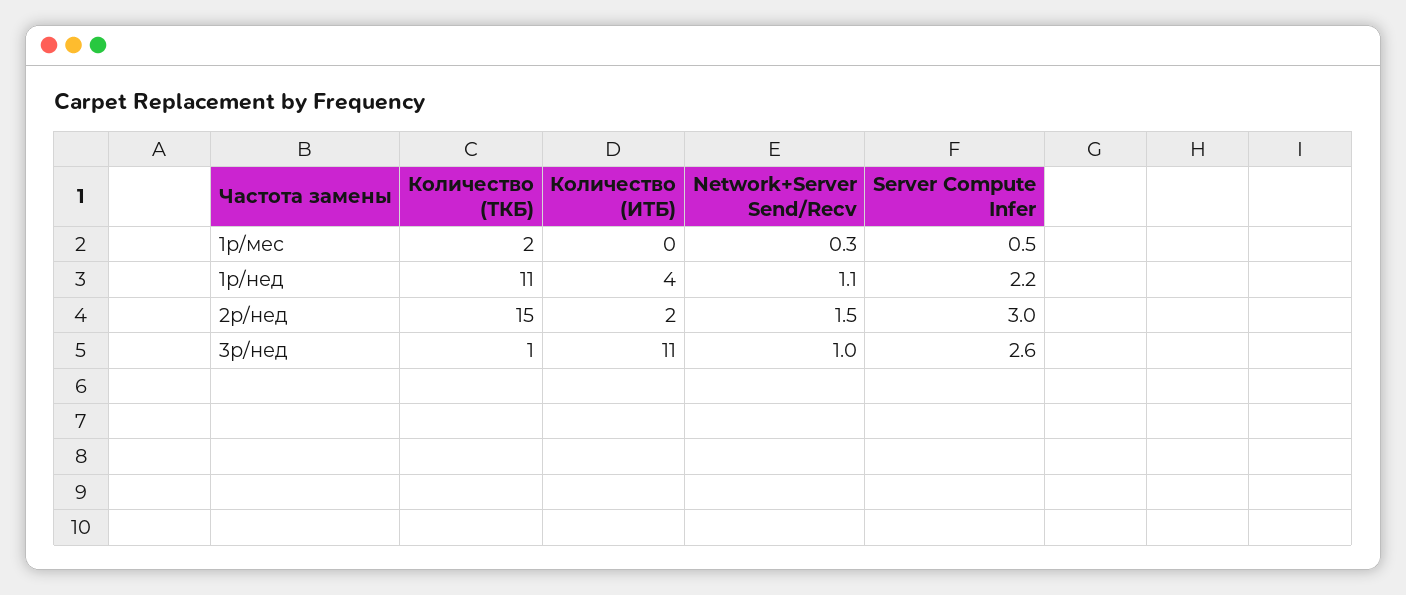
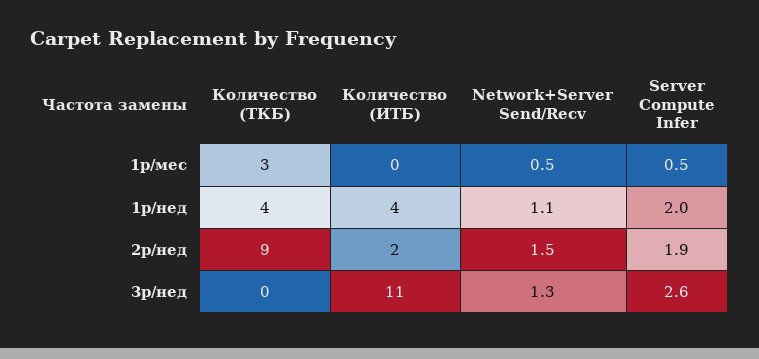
  {
    "Количество (ТКБ)": {
-     "1р/мес": 2,
+     "1р/мес": 3,
-     "1р/нед": 11,
+     "1р/нед": 4,
-     "2р/нед": 15,
+     "2р/нед": 9,
-     "3р/нед": 1
+     "3р/нед": 0
    },
    "Количество (ИТБ)": {
      "1р/мес": 0,
      "1р/нед": 4,
      "2р/нед": 2,
      "3р/нед": 11
    },
    "Network+Server Send/Recv": {
-     "1р/мес": 0.3,
+     "1р/мес": 0.5,
      "1р/нед": 1.1,
      "2р/нед": 1.5,
-     "3р/нед": 1
+     "3р/нед": 1.3
    },
    "Server Compute Infer": {
      "1р/мес": 0.5,
-     "1р/нед": 2.2,
+     "1р/нед": 2,
-     "2р/нед": 3,
+     "2р/нед": 1.9,
      "3р/нед": 2.6
    }
  }

